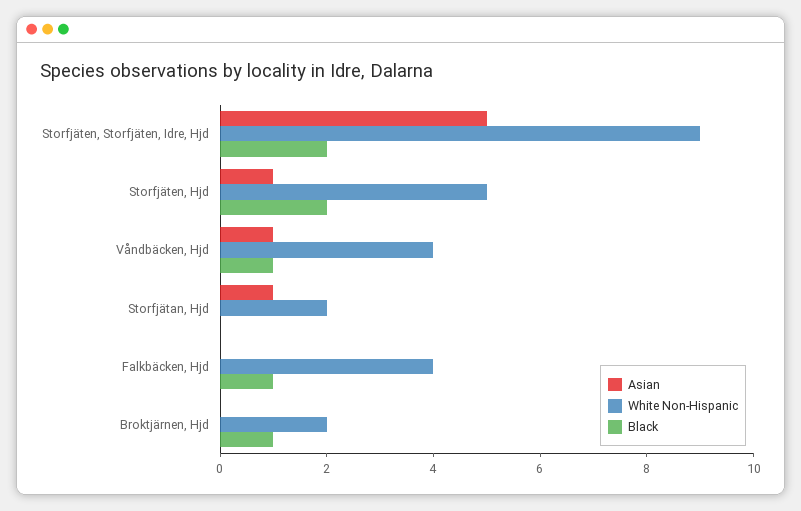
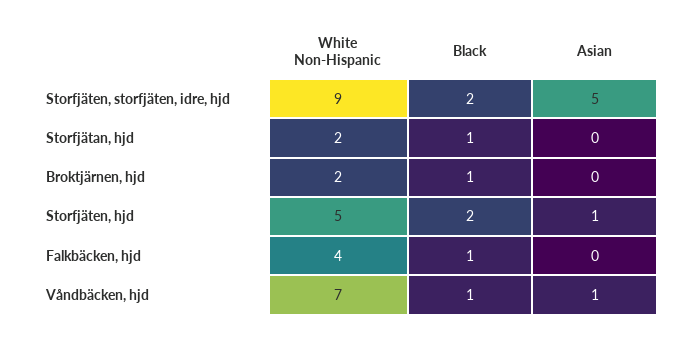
  {
    "Asian": {
      "Storfjäten, Storfjäten, Idre, Hjd": 5,
      "Storfjäten, Hjd": 1,
      "Våndbäcken, Hjd": 1,
-     "Storfjätan, Hjd": 1,
+     "Storfjätan, Hjd": 0,
      "Falkbäcken, Hjd": 0,
      "Broktjärnen, Hjd": 0
    },
    "White Non-Hispanic": {
      "Storfjäten, Storfjäten, Idre, Hjd": 9,
      "Storfjäten, Hjd": 5,
-     "Våndbäcken, Hjd": 4,
+     "Våndbäcken, Hjd": 7,
      "Storfjätan, Hjd": 2,
      "Falkbäcken, Hjd": 4,
      "Broktjärnen, Hjd": 2
    },
    "Black": {
      "Storfjäten, Storfjäten, Idre, Hjd": 2,
      "Storfjäten, Hjd": 2,
      "Våndbäcken, Hjd": 1,
-     "Storfjätan, Hjd": 0,
+     "Storfjätan, Hjd": 1,
      "Falkbäcken, Hjd": 1,
      "Broktjärnen, Hjd": 1
    }
  }

